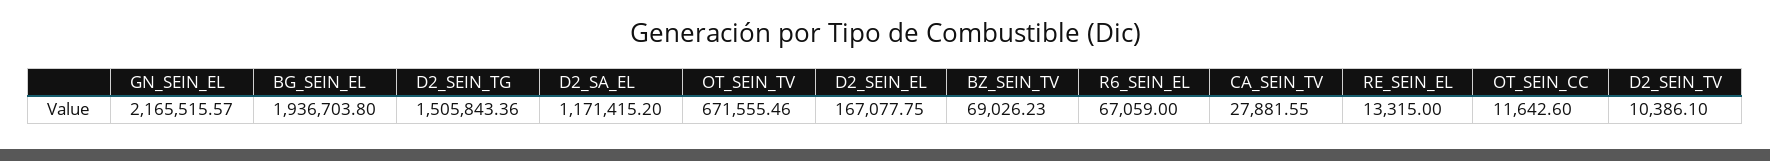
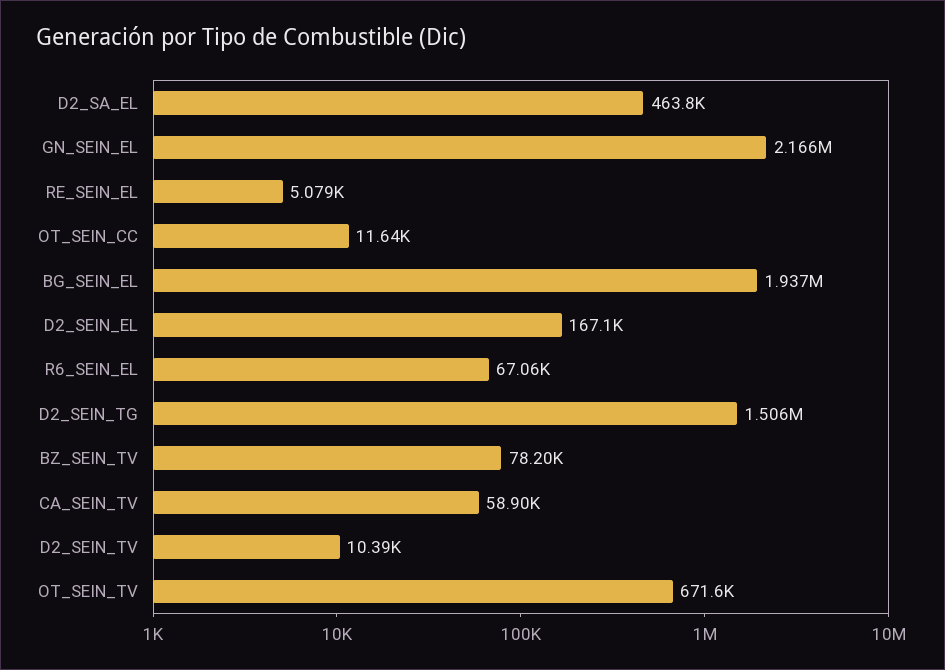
  {
    "GN_SEIN_EL": 2165515.57,
    "BG_SEIN_EL": 1936703.8,
    "D2_SEIN_TG": 1505843.36,
-   "D2_SA_EL": 1171415.2,
+   "D2_SA_EL": 463800,
    "OT_SEIN_TV": 671555.46,
    "D2_SEIN_EL": 167077.75,
-   "BZ_SEIN_TV": 69026.23,
+   "BZ_SEIN_TV": 78200,
    "R6_SEIN_EL": 67059,
-   "CA_SEIN_TV": 27881.55,
+   "CA_SEIN_TV": 58900,
-   "RE_SEIN_EL": 13315,
+   "RE_SEIN_EL": 5079,
    "OT_SEIN_CC": 11642.6,
    "D2_SEIN_TV": 10386.1
  }

